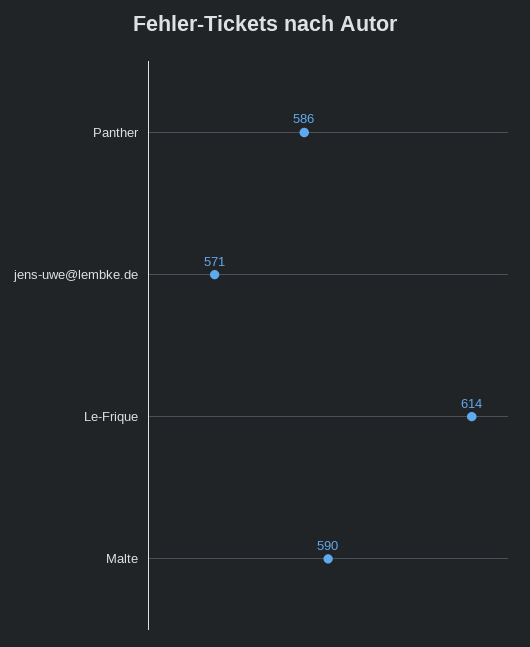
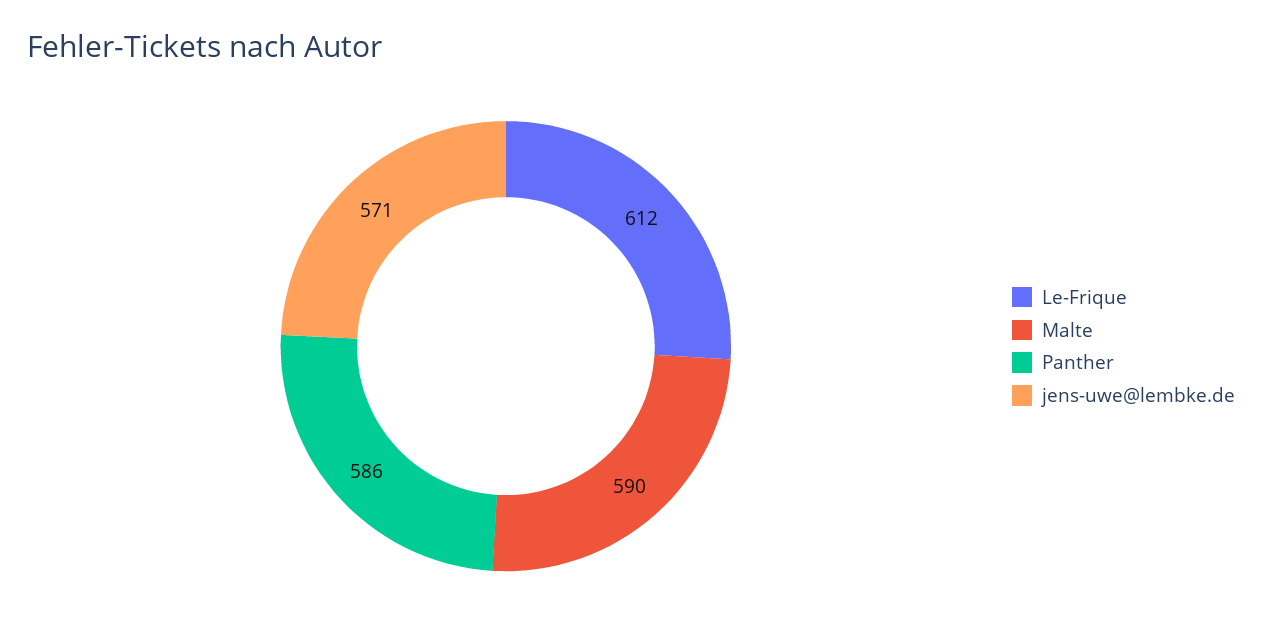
  {
    "Panther": 586,
    "jens-uwe@lembke.de": 571,
-   "Le-Frique": 614,
+   "Le-Frique": 612,
    "Malte": 590
  }

